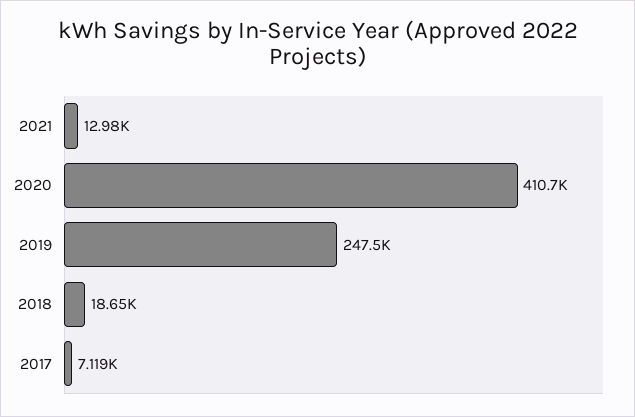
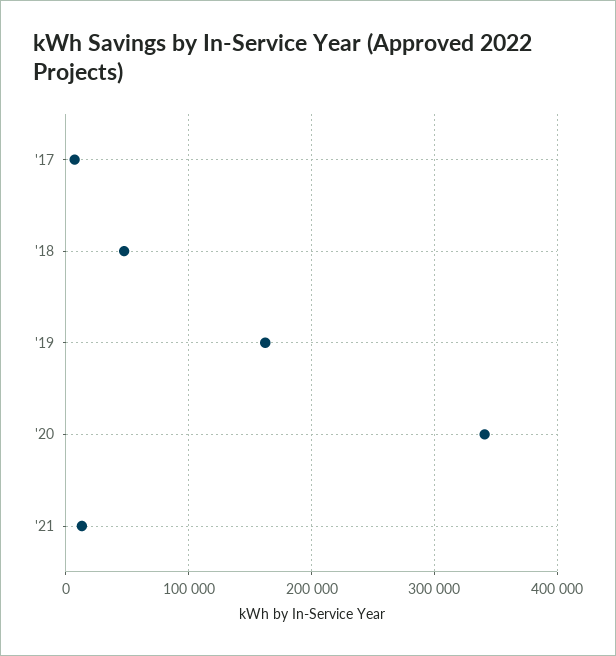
  {
    "2021": 12980,
-   "2020": 410700,
+   "2020": 340000,
-   "2019": 247500,
+   "2019": 160000,
-   "2018": 18650,
+   "2018": 50000,
    "2017": 7119
  }

